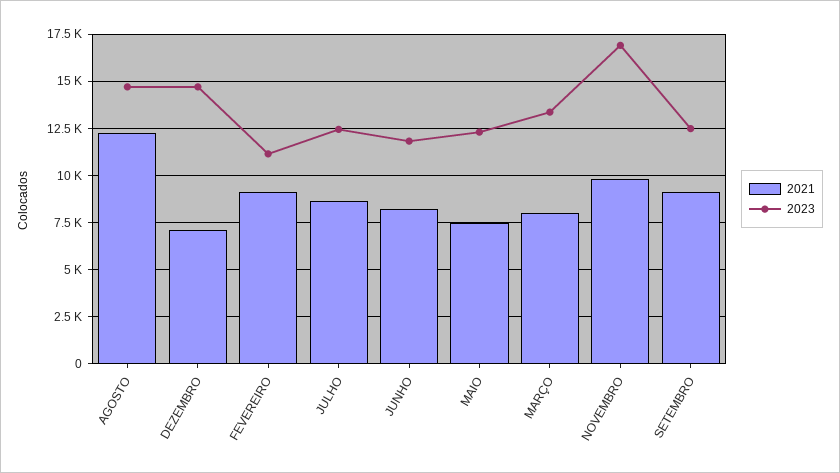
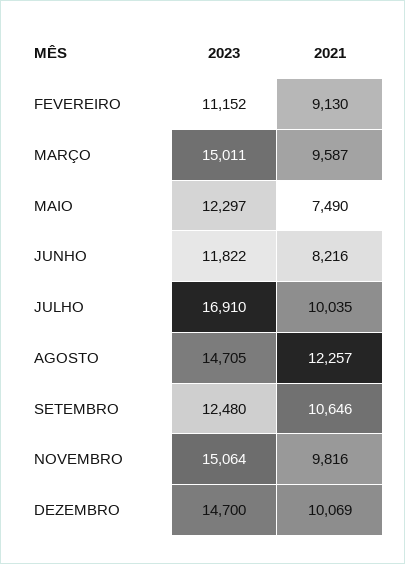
  {
    "2021": {
      "AGOSTO": 12257,
-     "DEZEMBRO": 7000,
+     "DEZEMBRO": 10069,
      "FEVEREIRO": 9130,
-     "JULHO": 8500,
+     "JULHO": 10035,
      "JUNHO": 8216,
      "MAIO": 7490,
-     "MARÇO": 8000,
+     "MARÇO": 9587,
      "NOVEMBRO": 9816,
-     "SETEMBRO": 9000
+     "SETEMBRO": 10646
    },
    "2023": {
      "AGOSTO": 14705,
      "DEZEMBRO": 14700,
      "FEVEREIRO": 11152,
-     "JULHO": 12500,
+     "JULHO": 16910,
      "JUNHO": 11822,
      "MAIO": 12297,
-     "MARÇO": 13500,
+     "MARÇO": 15011,
-     "NOVEMBRO": 17000,
+     "NOVEMBRO": 15064,
      "SETEMBRO": 12480
    }
  }

